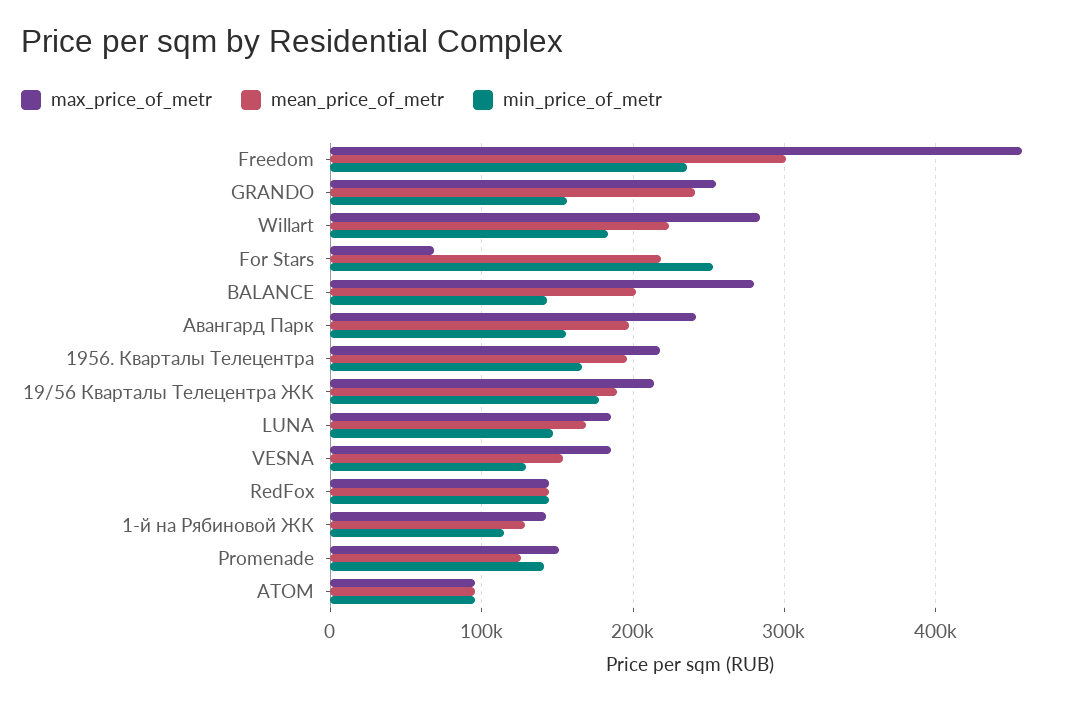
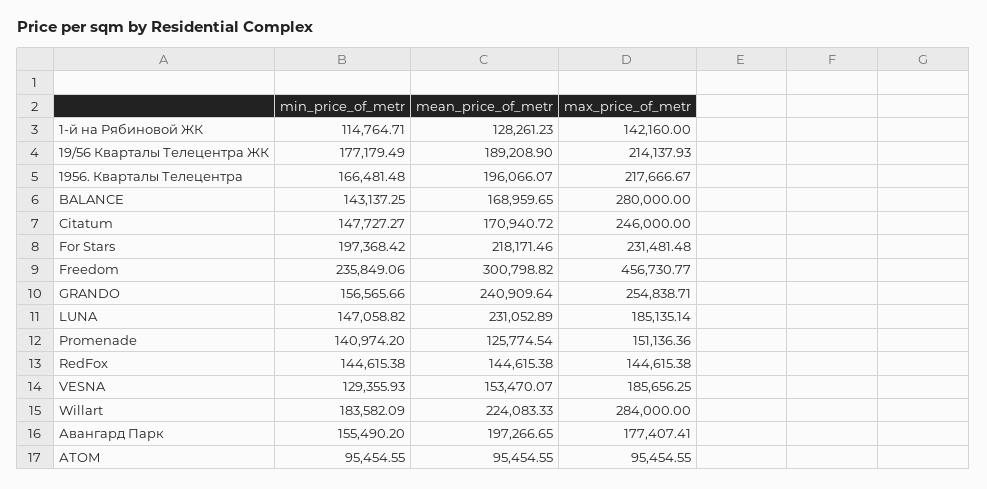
  {
    "max_price_of_metr": {
      "Freedom": 456730.77,
      "GRANDO": 254838.71,
      "Willart": 284000,
-     "For Stars": 70000,
+     "For Stars": 231481.48,
      "BALANCE": 280000,
-     "Авангард Парк": 240000,
+     "Авангард Парк": 177407.41,
      "1956. Кварталы Телецентра": 217666.67,
      "19/56 Кварталы Телецентра ЖК": 214137.93,
      "LUNA": 185135.14,
      "VESNA": 185656.25,
      "RedFox": 144615.38,
      "1-й на Рябиновой ЖК": 142160,
      "Promenade": 151136.36,
-     "АТОМ": 95454.55
+     "АТОМ": 95454.55,
+     "Citatum": 246000
    },
    "mean_price_of_metr": {
      "Freedom": 300798.82,
      "GRANDO": 240909.64,
      "Willart": 224083.33,
      "For Stars": 218171.46,
-     "BALANCE": 200000,
+     "BALANCE": 168959.65,
      "Авангард Парк": 197266.65,
      "1956. Кварталы Телецентра": 196066.07,
      "19/56 Кварталы Телецентра ЖК": 189208.9,
-     "LUNA": 170000,
+     "LUNA": 231052.89,
      "VESNA": 153470.07,
      "RedFox": 144615.38,
      "1-й на Рябиновой ЖК": 128261.23,
      "Promenade": 125774.54,
-     "АТОМ": 95454.55
+     "АТОМ": 95454.55,
+     "Citatum": 170940.72
    },
    "min_price_of_metr": {
      "Freedom": 235849.06,
      "GRANDO": 156565.66,
      "Willart": 183582.09,
-     "For Stars": 250000,
+     "For Stars": 197368.42,
      "BALANCE": 143137.25,
      "Авангард Парк": 155490.2,
      "1956. Кварталы Телецентра": 166481.48,
      "19/56 Кварталы Телецентра ЖК": 177179.49,
      "LUNA": 147058.82,
      "VESNA": 129355.93,
      "RedFox": 144615.38,
      "1-й на Рябиновой ЖК": 114764.71,
      "Promenade": 140974.2,
-     "АТОМ": 95454.55
+     "АТОМ": 95454.55,
+     "Citatum": 147727.27
    }
  }

